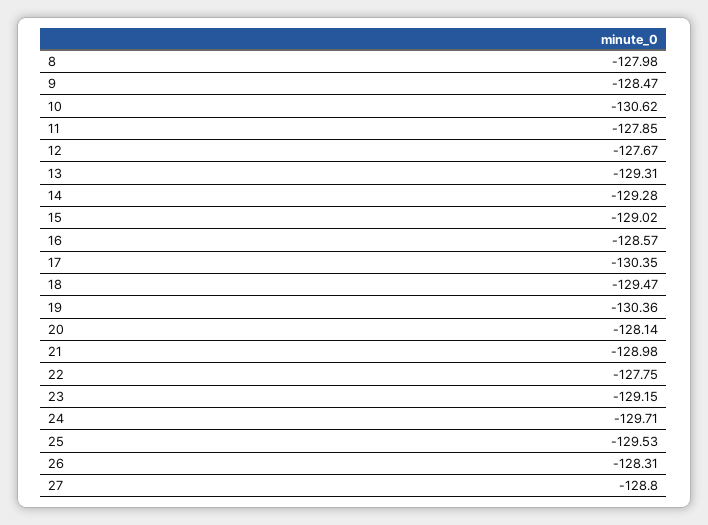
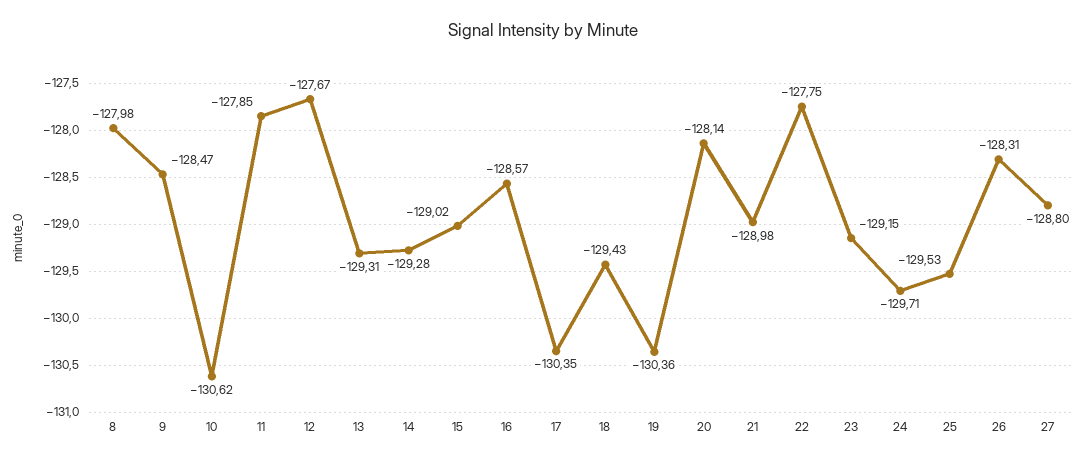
  {
    "8": -127.98,
    "9": -128.47,
    "10": -130.62,
    "11": -127.85,
    "12": -127.67,
    "13": -129.31,
    "14": -129.28,
    "15": -129.02,
    "16": -128.57,
    "17": -130.35,
-   "18": -129.47,
+   "18": -129.43,
    "19": -130.36,
    "20": -128.14,
    "21": -128.98,
    "22": -127.75,
    "23": -129.15,
    "24": -129.71,
    "25": -129.53,
    "26": -128.31,
    "27": -128.8
  }

